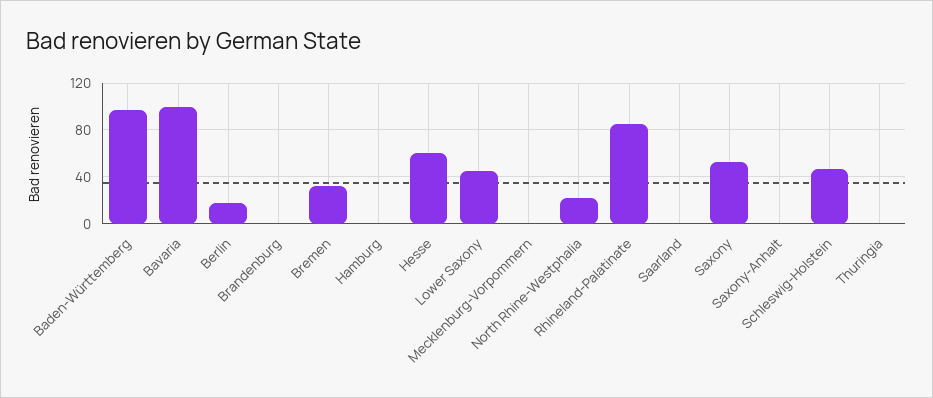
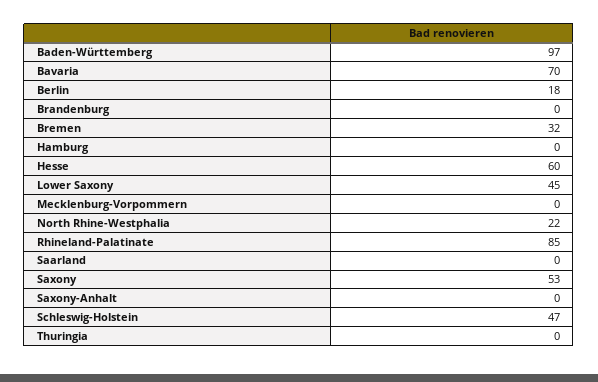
  {
    "Baden-Württemberg": 97,
-   "Bavaria": 100,
+   "Bavaria": 70,
    "Berlin": 18,
    "Brandenburg": 0,
    "Bremen": 32,
    "Hamburg": 0,
    "Hesse": 60,
    "Lower Saxony": 45,
    "Mecklenburg-Vorpommern": 0,
    "North Rhine-Westphalia": 22,
    "Rhineland-Palatinate": 85,
    "Saarland": 0,
    "Saxony": 53,
    "Saxony-Anhalt": 0,
    "Schleswig-Holstein": 47,
    "Thuringia": 0
  }

